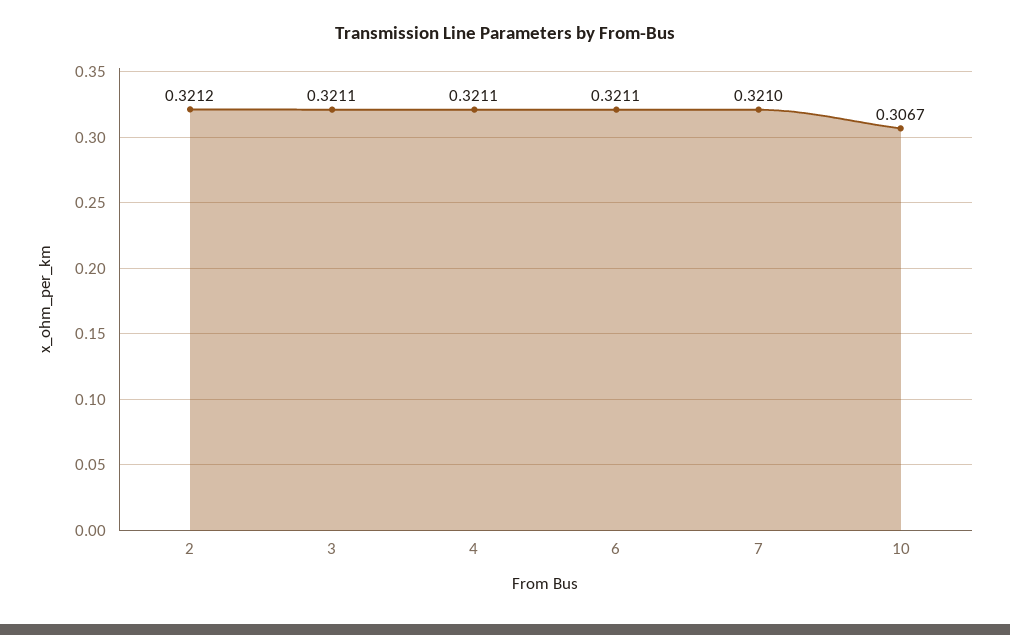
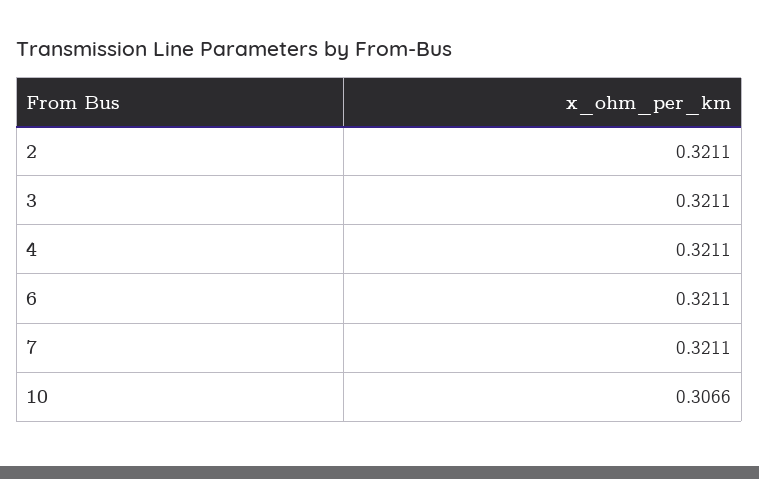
  {
-   "2": 0.3212,
+   "2": 0.3211,
    "3": 0.3211,
    "4": 0.3211,
    "6": 0.3211,
-   "7": 0.321,
+   "7": 0.3211,
-   "10": 0.3067
+   "10": 0.3066
  }

